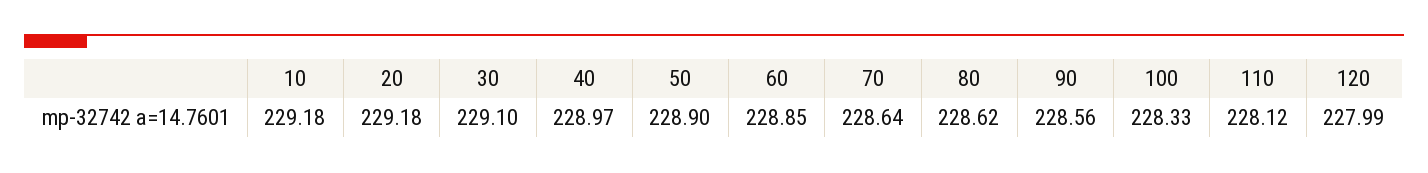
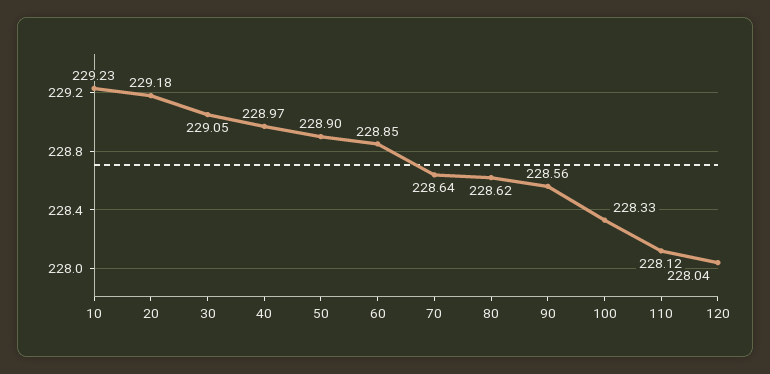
  {
-   "10": 229.18,
+   "10": 229.23,
    "20": 229.18,
-   "30": 229.1,
+   "30": 229.05,
    "40": 228.97,
    "50": 228.9,
    "60": 228.85,
    "70": 228.64,
    "80": 228.62,
    "90": 228.56,
    "100": 228.33,
    "110": 228.12,
-   "120": 227.99
+   "120": 228.04
  }

